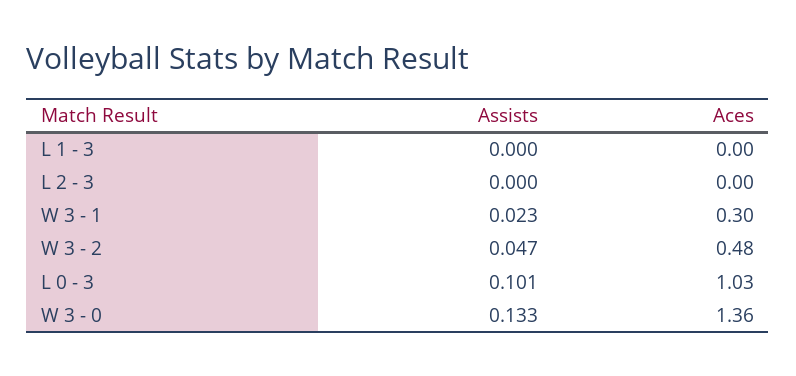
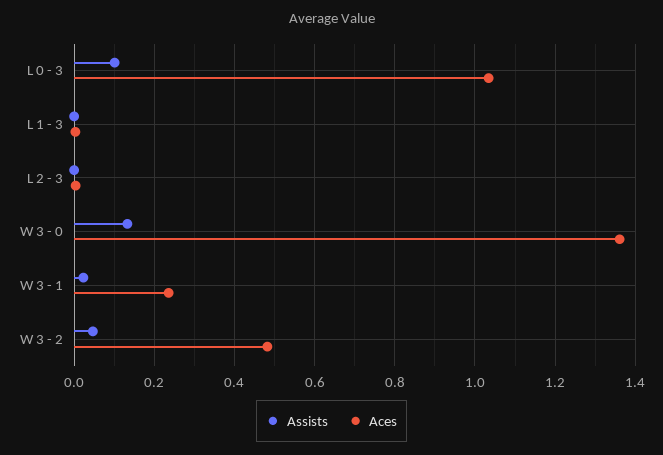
  {
    "Assists": {
      "L 1 - 3": 0,
      "L 2 - 3": 0,
      "W 3 - 1": 0.023,
      "W 3 - 2": 0.047,
      "L 0 - 3": 0.101,
      "W 3 - 0": 0.133
    },
    "Aces": {
      "L 1 - 3": 0,
      "L 2 - 3": 0,
-     "W 3 - 1": 0.3,
+     "W 3 - 1": 0.24,
      "W 3 - 2": 0.48,
      "L 0 - 3": 1.03,
      "W 3 - 0": 1.36
    }
  }

